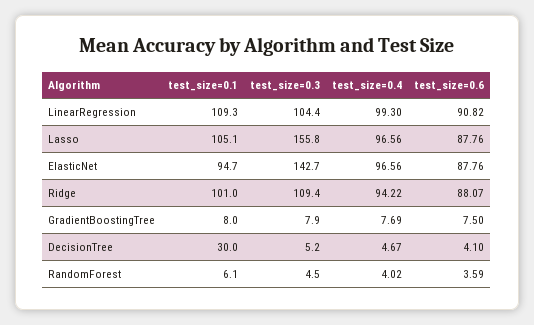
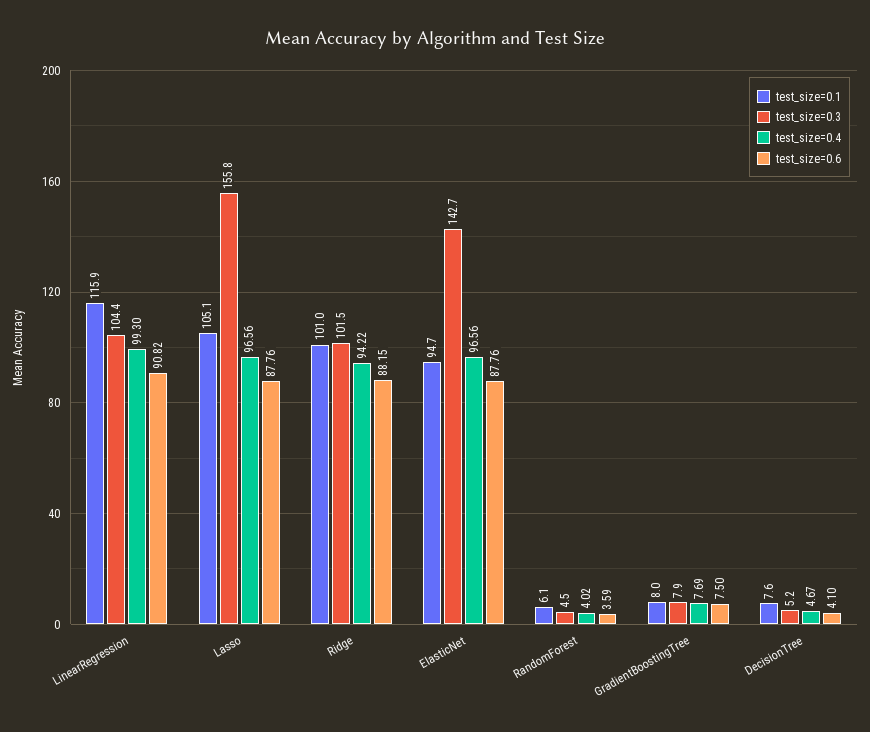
  {
    "test_size=0.1": {
-     "LinearRegression": 109.3,
+     "LinearRegression": 115.9,
      "Lasso": 105.1,
      "ElasticNet": 94.7,
      "Ridge": 101,
      "GradientBoostingTree": 8,
-     "DecisionTree": 30,
+     "DecisionTree": 7.6,
      "RandomForest": 6.1
    },
    "test_size=0.3": {
      "LinearRegression": 104.4,
      "Lasso": 155.8,
      "ElasticNet": 142.7,
-     "Ridge": 109.4,
+     "Ridge": 101.5,
      "GradientBoostingTree": 7.9,
      "DecisionTree": 5.2,
      "RandomForest": 4.5
    },
    "test_size=0.4": {
      "LinearRegression": 99.3,
      "Lasso": 96.56,
      "ElasticNet": 96.56,
      "Ridge": 94.22,
      "GradientBoostingTree": 7.69,
      "DecisionTree": 4.67,
      "RandomForest": 4.02
    },
    "test_size=0.6": {
      "LinearRegression": 90.82,
      "Lasso": 87.76,
      "ElasticNet": 87.76,
-     "Ridge": 88.07,
+     "Ridge": 88.15,
      "GradientBoostingTree": 7.5,
      "DecisionTree": 4.1,
      "RandomForest": 3.59
    }
  }

